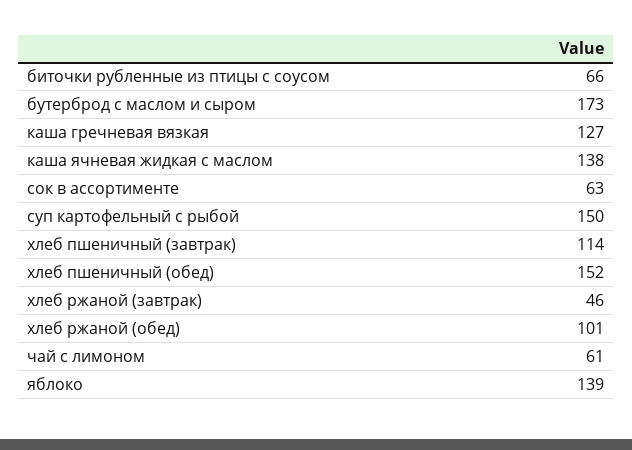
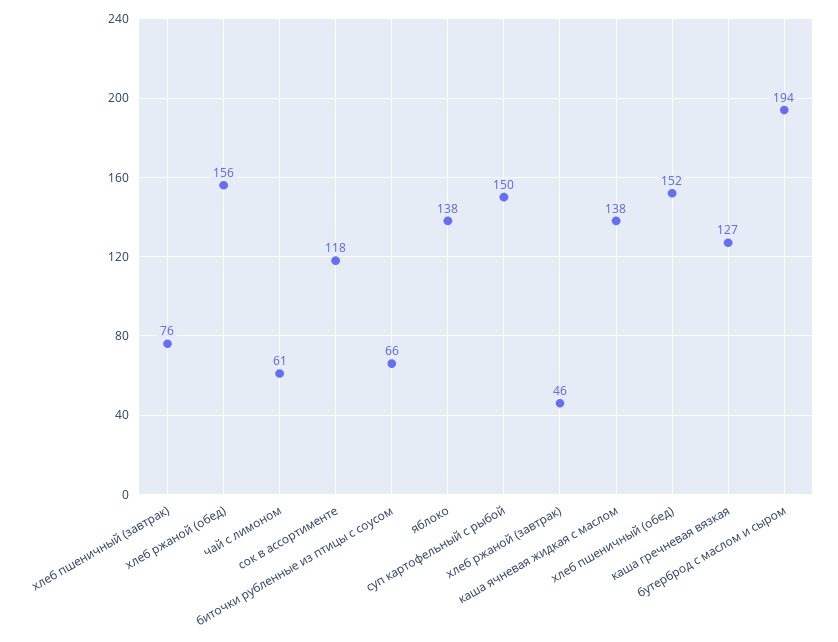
  {
    "биточки рубленные из птицы с соусом": 66,
-   "бутерброд с маслом и сыром": 173,
+   "бутерброд с маслом и сыром": 194,
    "каша гречневая вязкая": 127,
    "каша ячневая жидкая с маслом": 138,
-   "сок в ассортименте": 63,
+   "сок в ассортименте": 118,
    "суп картофельный с рыбой": 150,
-   "хлеб пшеничный (завтрак)": 114,
+   "хлеб пшеничный (завтрак)": 76,
    "хлеб пшеничный (обед)": 152,
    "хлеб ржаной (завтрак)": 46,
-   "хлеб ржаной (обед)": 101,
+   "хлеб ржаной (обед)": 156,
    "чай с лимоном": 61,
-   "яблоко": 139
+   "яблоко": 138
  }

